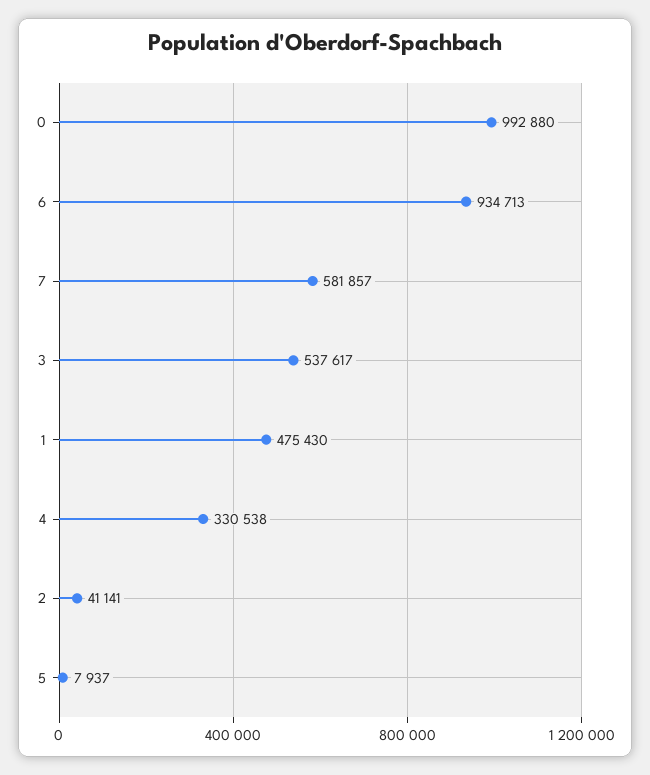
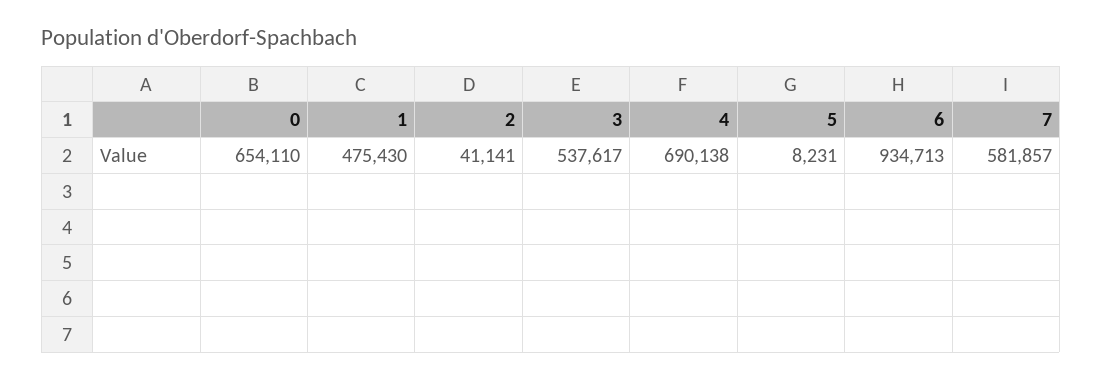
  {
-   "0": 992880,
+   "0": 654110,
    "6": 934713,
    "7": 581857,
    "3": 537617,
    "1": 475430,
-   "4": 330538,
+   "4": 690138,
    "2": 41141,
-   "5": 7937
+   "5": 8231
  }

